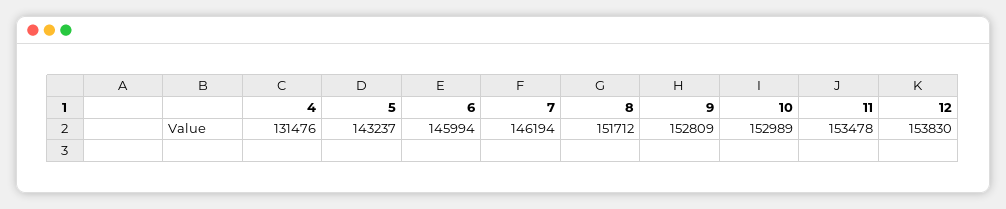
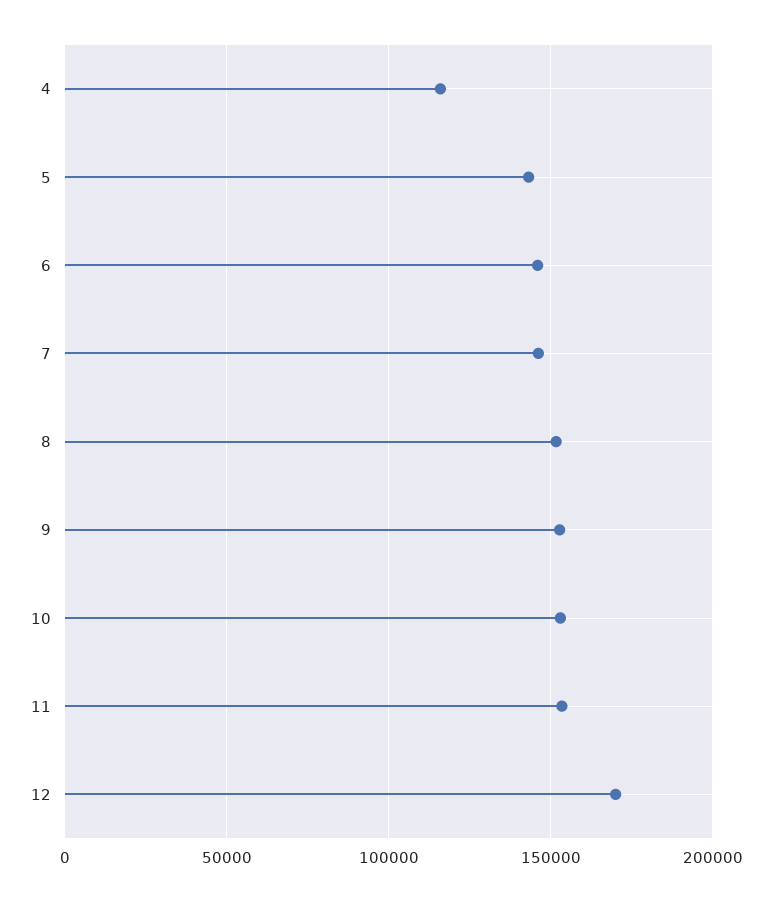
  {
-   "4": 131476,
+   "4": 115000,
    "5": 143237,
    "6": 145994,
    "7": 146194,
    "8": 151712,
    "9": 152809,
    "10": 152989,
    "11": 153478,
-   "12": 153830
+   "12": 170000
  }

